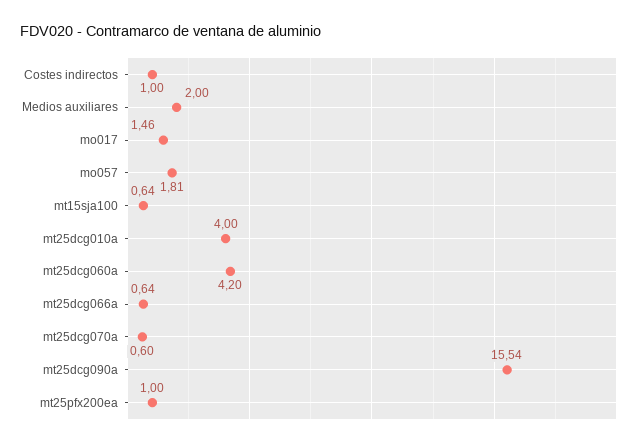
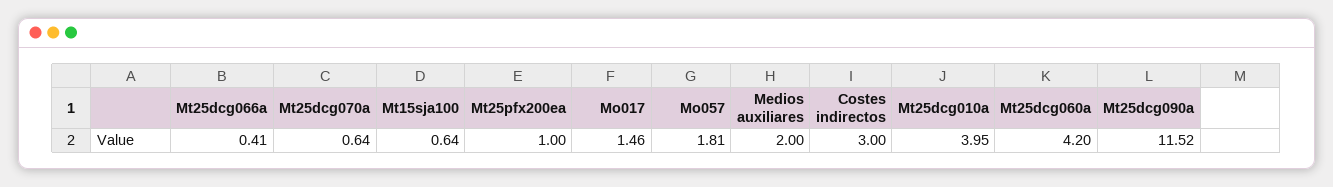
  {
-   "Costes indirectos": 1,
+   "Costes indirectos": 3,
    "Medios auxiliares": 2,
    "mo017": 1.46,
    "mo057": 1.81,
    "mt15sja100": 0.64,
-   "mt25dcg010a": 4,
+   "mt25dcg010a": 3.95,
    "mt25dcg060a": 4.2,
-   "mt25dcg066a": 0.64,
+   "mt25dcg066a": 0.41,
-   "mt25dcg070a": 0.6,
+   "mt25dcg070a": 0.64,
-   "mt25dcg090a": 15.54,
+   "mt25dcg090a": 11.52,
    "mt25pfx200ea": 1
  }

